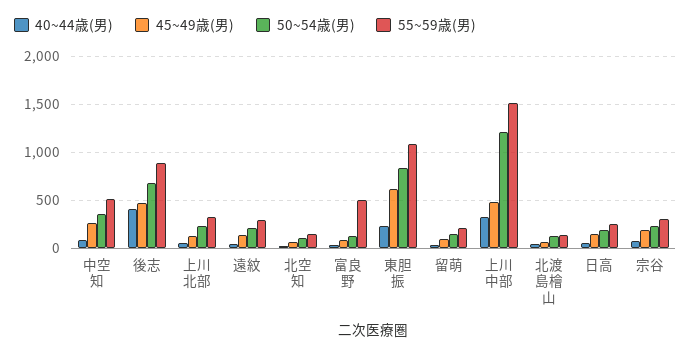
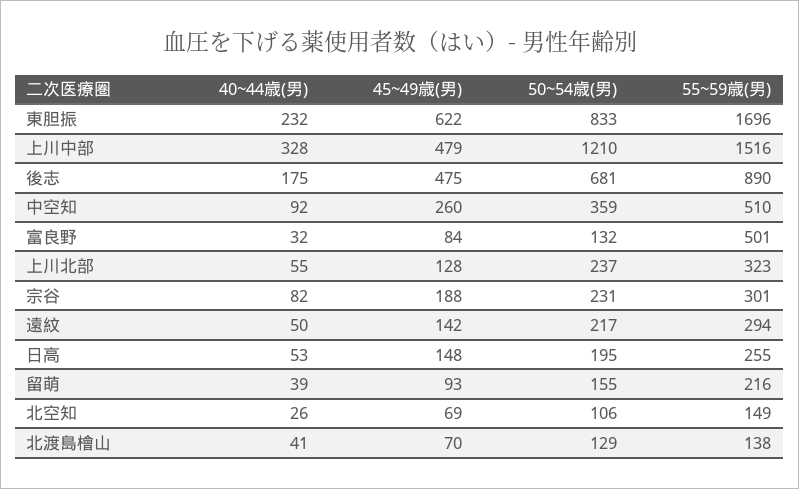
  {
    "40~44歳(男)": {
      "中空知": 92,
-     "後志": 400,
+     "後志": 175,
      "上川北部": 55,
      "遠紋": 50,
      "北空知": 26,
      "富良野": 32,
      "東胆振": 232,
      "留萌": 39,
      "上川中部": 328,
      "北渡島檜山": 41,
      "日高": 53,
      "宗谷": 82
    },
    "45~49歳(男)": {
      "中空知": 260,
      "後志": 475,
      "上川北部": 128,
      "遠紋": 142,
      "北空知": 69,
      "富良野": 84,
      "東胆振": 622,
      "留萌": 93,
      "上川中部": 479,
      "北渡島檜山": 70,
      "日高": 148,
      "宗谷": 188
    },
    "50~54歳(男)": {
      "中空知": 359,
      "後志": 681,
      "上川北部": 237,
      "遠紋": 217,
      "北空知": 106,
      "富良野": 132,
      "東胆振": 833,
      "留萌": 155,
      "上川中部": 1210,
      "北渡島檜山": 129,
      "日高": 195,
      "宗谷": 231
    },
    "55~59歳(男)": {
      "中空知": 510,
      "後志": 890,
      "上川北部": 323,
      "遠紋": 294,
      "北空知": 149,
      "富良野": 501,
-     "東胆振": 1100,
+     "東胆振": 1696,
      "留萌": 216,
      "上川中部": 1516,
      "北渡島檜山": 138,
      "日高": 255,
      "宗谷": 301
    }
  }

